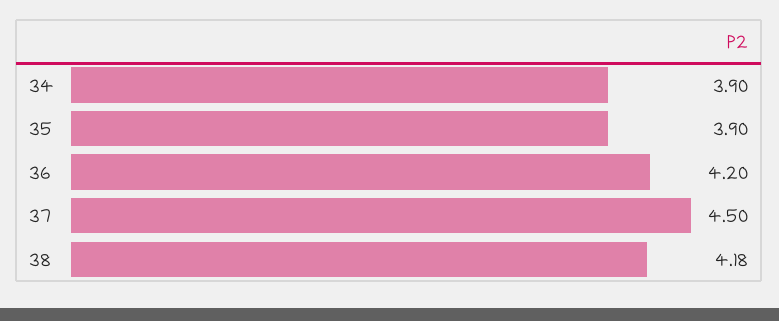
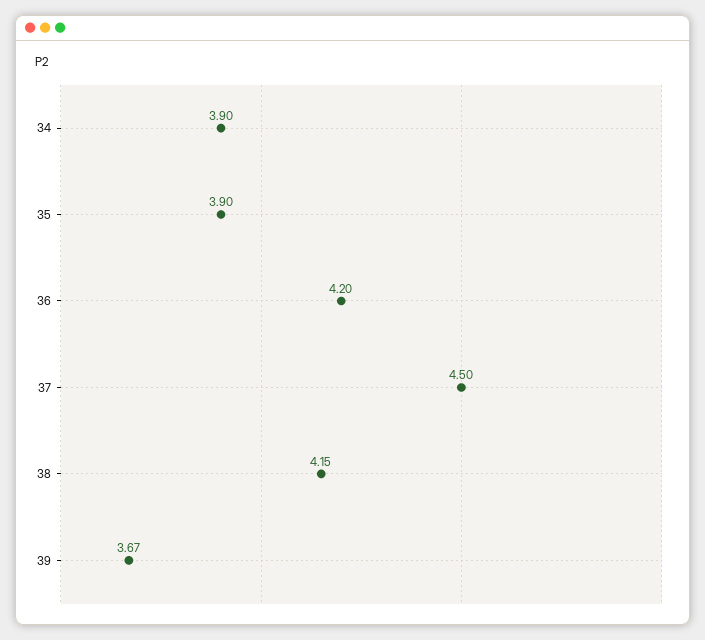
  {
    "34": 3.9,
    "35": 3.9,
    "36": 4.2,
    "37": 4.5,
-   "38": 4.18
+   "38": 4.15,
+   "39": 3.67
  }

